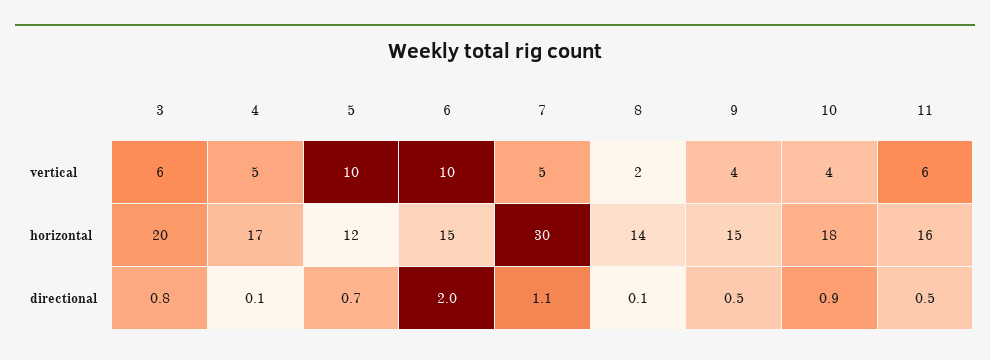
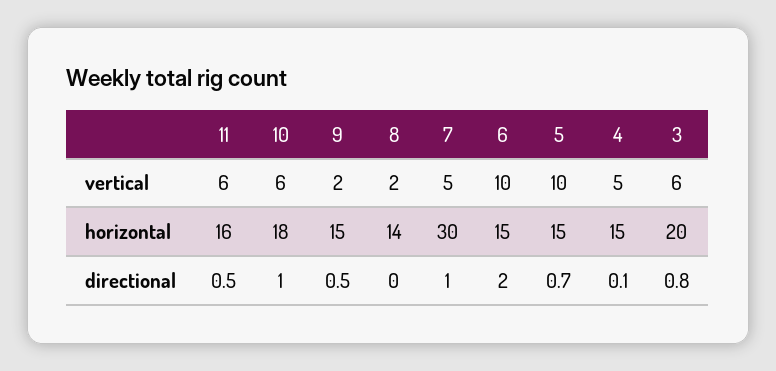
  {
    "3": {
      "vertical": 6,
      "horizontal": 20,
      "directional": 0.8
    },
    "4": {
      "vertical": 5,
-     "horizontal": 17,
+     "horizontal": 15,
      "directional": 0.1
    },
    "5": {
      "vertical": 10,
-     "horizontal": 12,
+     "horizontal": 15,
      "directional": 0.7
    },
    "6": {
      "vertical": 10,
      "horizontal": 15,
      "directional": 2
    },
    "7": {
      "vertical": 5,
      "horizontal": 30,
-     "directional": 1.1
+     "directional": 1
    },
    "8": {
      "vertical": 2,
      "horizontal": 14,
-     "directional": 0.1
+     "directional": 0
    },
    "9": {
-     "vertical": 4,
+     "vertical": 2,
      "horizontal": 15,
      "directional": 0.5
    },
    "10": {
-     "vertical": 4,
+     "vertical": 6,
      "horizontal": 18,
-     "directional": 0.9
+     "directional": 1
    },
    "11": {
      "vertical": 6,
      "horizontal": 16,
      "directional": 0.5
    }
  }

